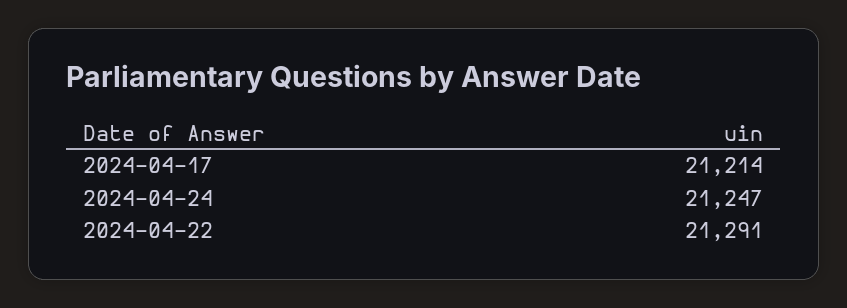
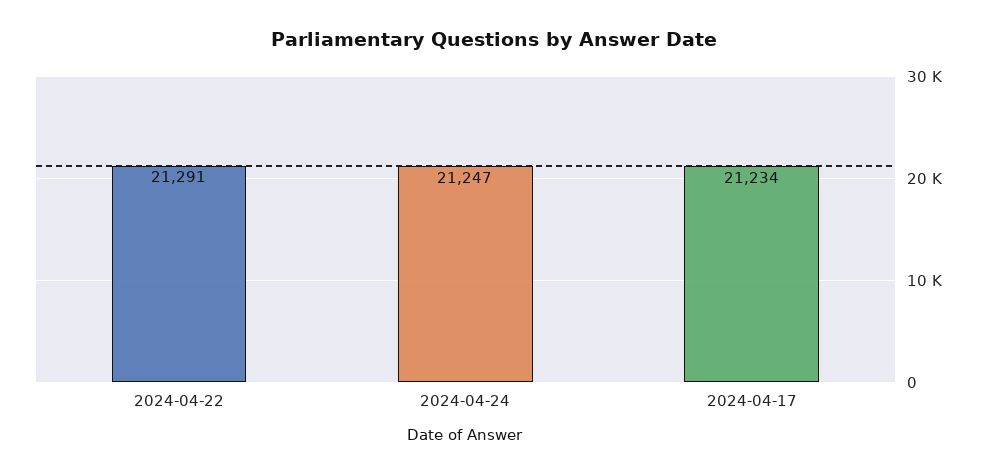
  {
-   "2024-04-17": 21214,
+   "2024-04-17": 21234,
    "2024-04-24": 21247,
    "2024-04-22": 21291
  }

